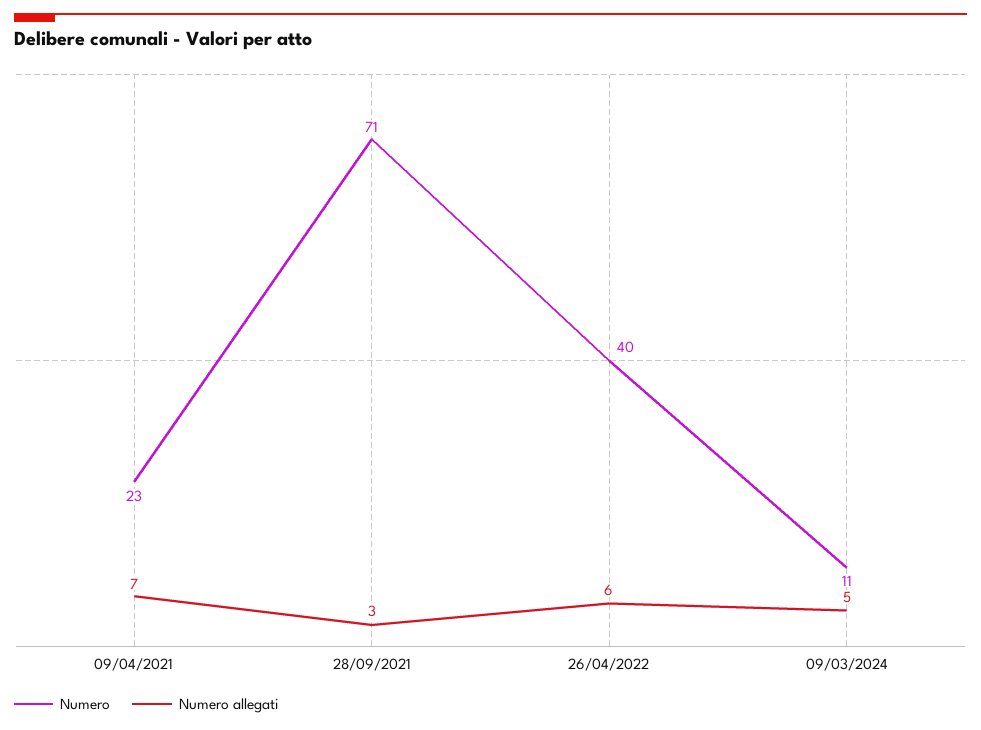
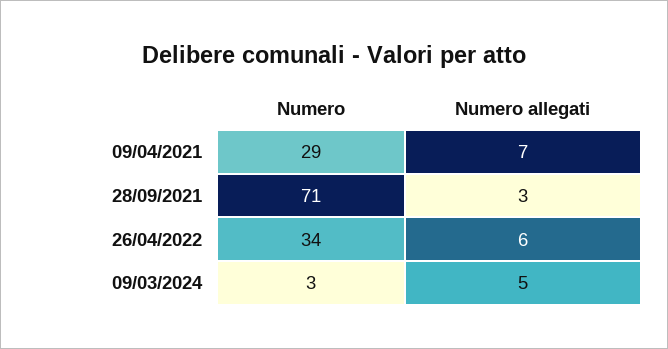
  {
    "Numero": {
-     "09/04/2021": 23,
+     "09/04/2021": 29,
      "28/09/2021": 71,
-     "26/04/2022": 40,
+     "26/04/2022": 34,
-     "09/03/2024": 11
+     "09/03/2024": 3
    },
    "Numero allegati": {
      "09/04/2021": 7,
      "28/09/2021": 3,
      "26/04/2022": 6,
      "09/03/2024": 5
    }
  }

